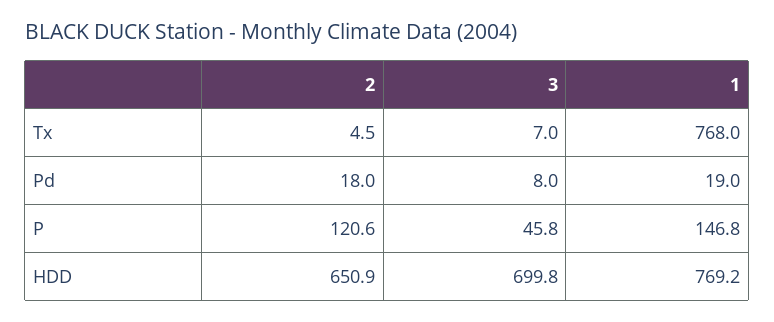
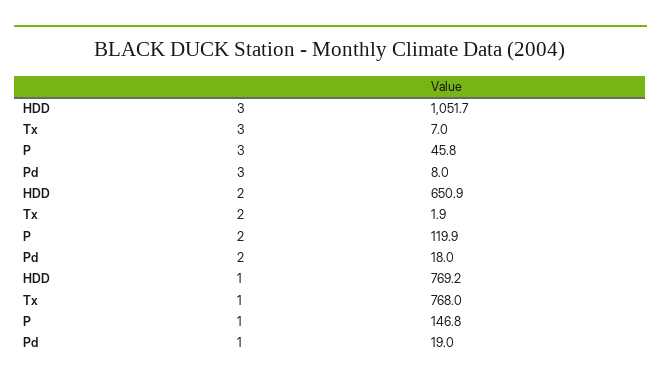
  {
    "2": {
-     "Tx": 4.5,
+     "Tx": 1.9,
      "Pd": 18,
-     "P": 120.6,
+     "P": 119.9,
      "HDD": 650.9
    },
    "3": {
      "Tx": 7,
      "Pd": 8,
      "P": 45.8,
-     "HDD": 699.8
+     "HDD": 1051.7
    },
    "1": {
      "Tx": 768,
      "Pd": 19,
      "P": 146.8,
      "HDD": 769.2
    }
  }

